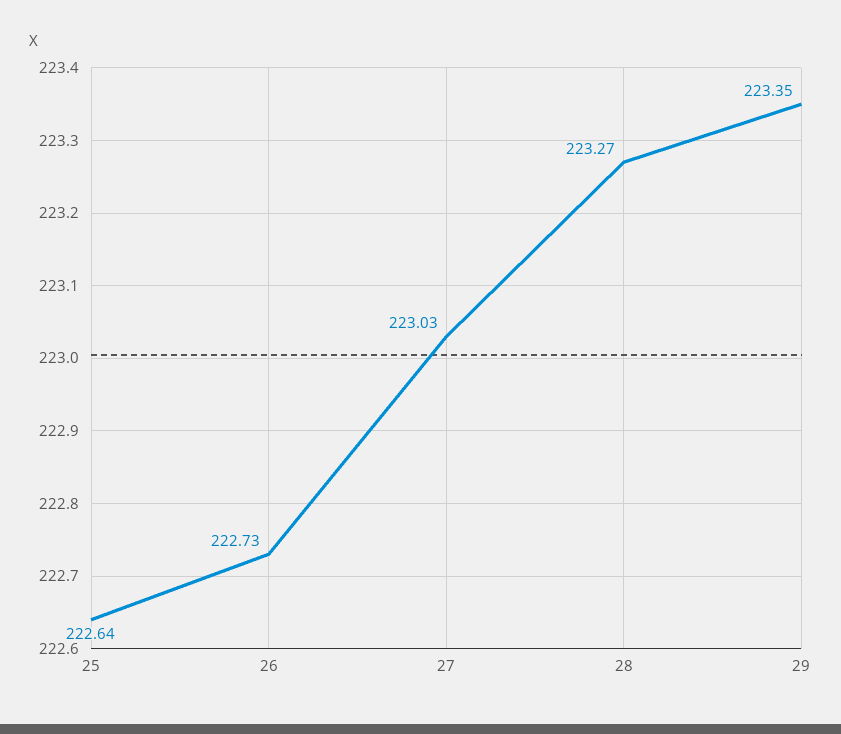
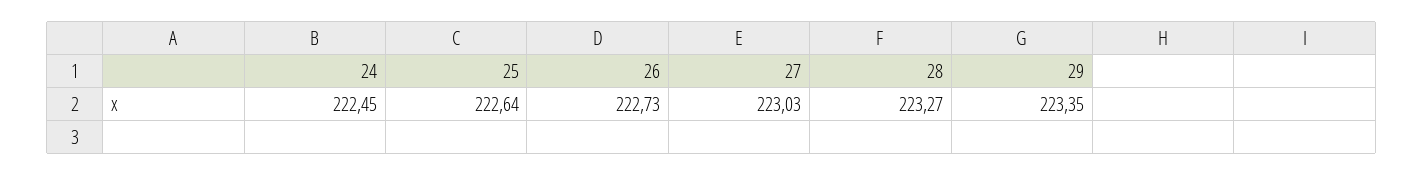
  {
    "25": 222.64,
    "26": 222.73,
    "27": 223.03,
    "28": 223.27,
-   "29": 223.35
+   "29": 223.35,
+   "24": 222.45
  }

